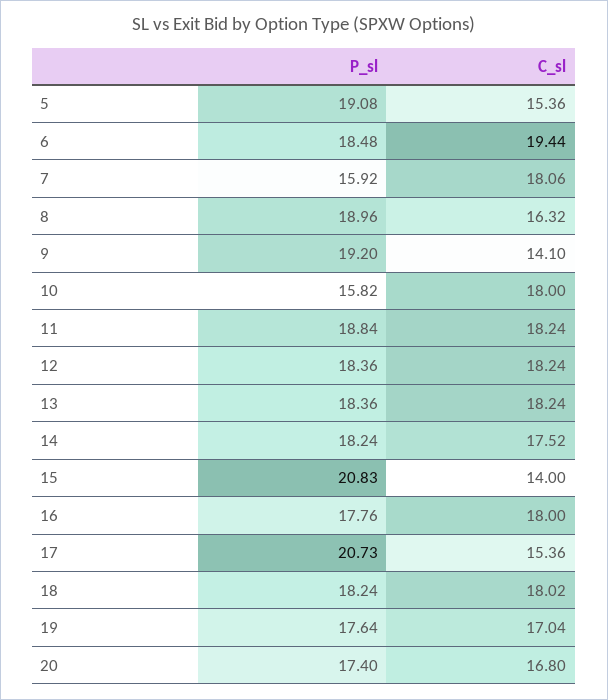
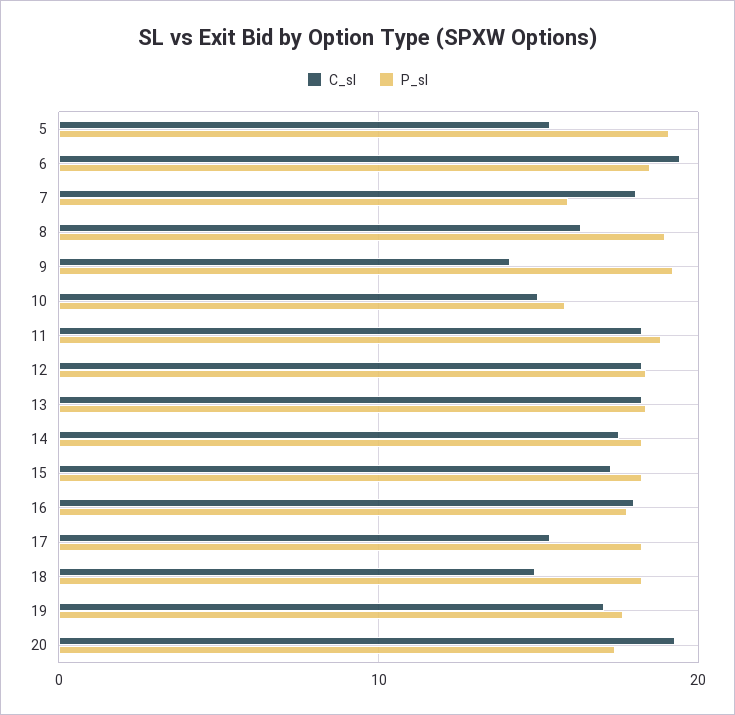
  {
    "P_sl": {
      "5": 19.08,
      "6": 18.48,
      "7": 15.92,
      "8": 18.96,
      "9": 19.2,
      "10": 15.82,
      "11": 18.84,
      "12": 18.36,
      "13": 18.36,
      "14": 18.24,
-     "15": 20.83,
+     "15": 18,
      "16": 17.76,
-     "17": 20.73,
+     "17": 18,
      "18": 18.24,
      "19": 17.64,
      "20": 17.4
    },
    "C_sl": {
      "5": 15.36,
      "6": 19.44,
      "7": 18.06,
      "8": 16.32,
      "9": 14.1,
-     "10": 18,
+     "10": 15,
      "11": 18.24,
      "12": 18.24,
      "13": 18.24,
      "14": 17.52,
-     "15": 14,
+     "15": 17,
      "16": 18,
      "17": 15.36,
-     "18": 18.02,
+     "18": 15,
      "19": 17.04,
-     "20": 16.8
+     "20": 19
    }
  }

